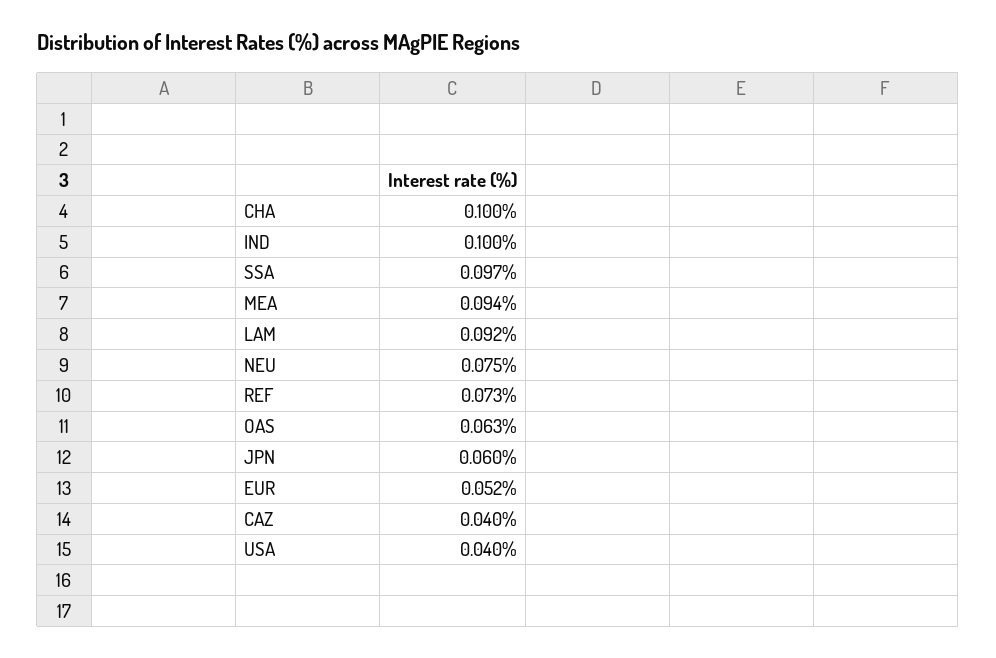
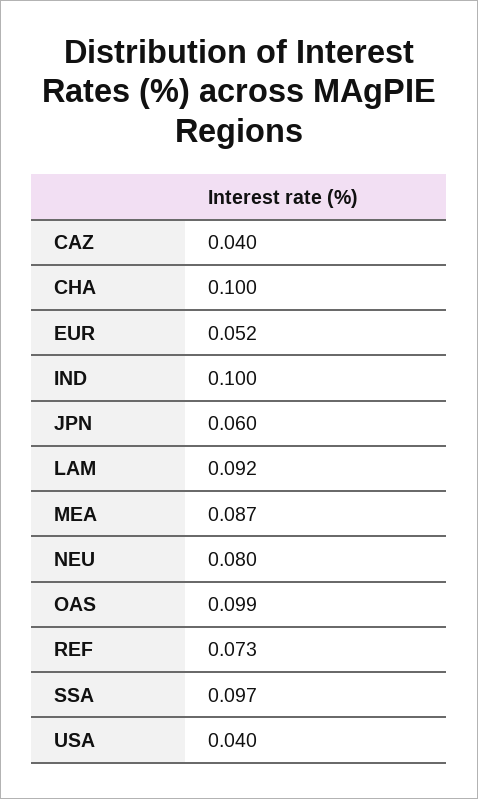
  {
    "CHA": 0.1,
    "IND": 0.1,
    "SSA": 0.097,
-   "MEA": 0.094,
+   "MEA": 0.087,
    "LAM": 0.092,
-   "NEU": 0.075,
+   "NEU": 0.08,
    "REF": 0.073,
-   "OAS": 0.063,
+   "OAS": 0.099,
    "JPN": 0.06,
    "EUR": 0.052,
    "CAZ": 0.04,
    "USA": 0.04
  }

